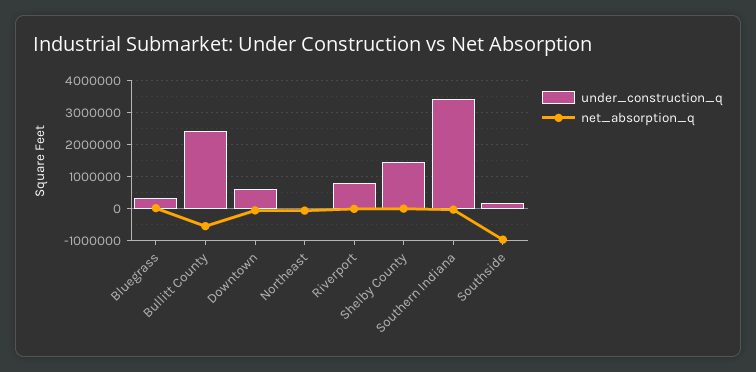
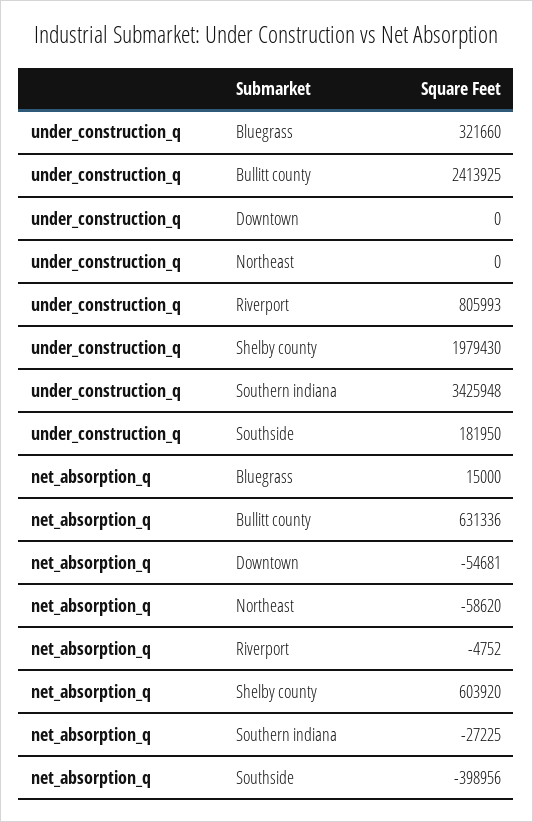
  {
    "under_construction_q": {
      "Bluegrass": 321660,
      "Bullitt County": 2413925,
-     "Downtown": 600000,
+     "Downtown": 0,
      "Northeast": 0,
      "Riverport": 805993,
-     "Shelby County": 1400000,
+     "Shelby County": 1979430,
      "Southern Indiana": 3425948,
      "Southside": 181950
    },
    "net_absorption_q": {
      "Bluegrass": 15000,
-     "Bullitt County": -600000,
+     "Bullitt County": 631336,
      "Downtown": -54681,
      "Northeast": -58620,
      "Riverport": -4752,
-     "Shelby County": 0,
+     "Shelby County": 603920,
      "Southern Indiana": -27225,
-     "Southside": -1000000
+     "Southside": -398956
    }
  }

